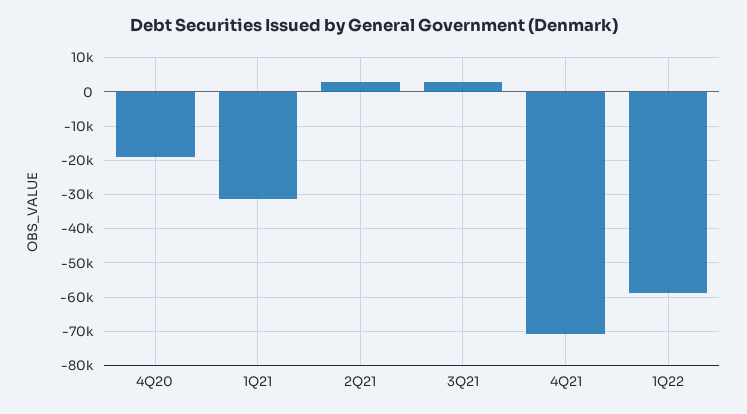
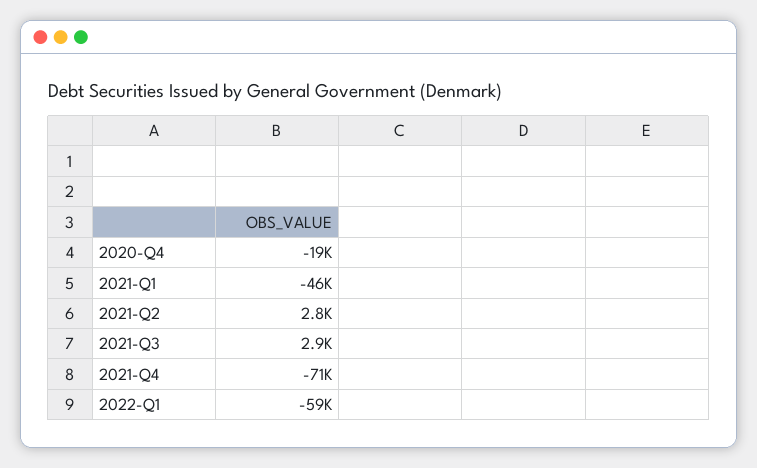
  {
    "4Q20": -19000,
-   "1Q21": -32000,
+   "1Q21": -46000,
    "2Q21": 2800,
    "3Q21": 2900,
    "4Q21": -71000,
    "1Q22": -59000
  }

